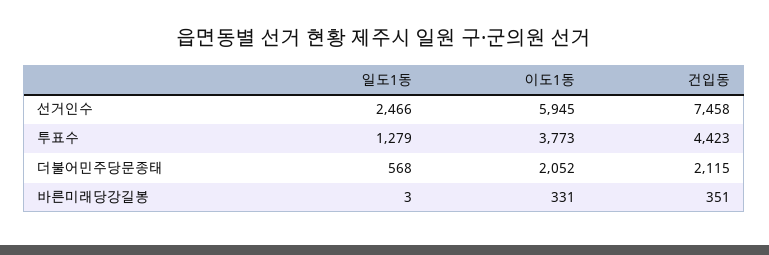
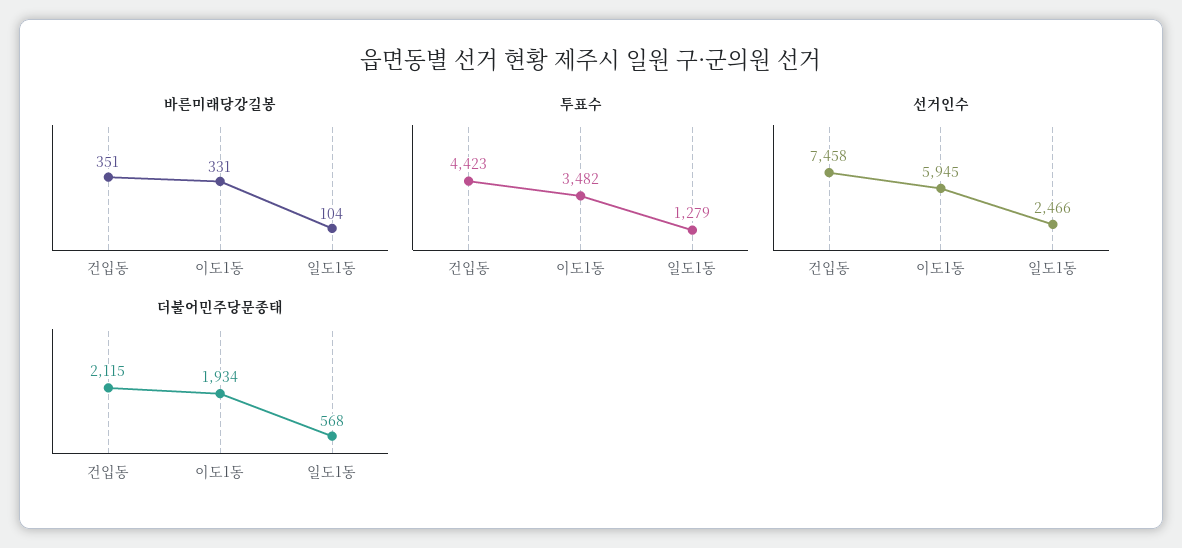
  {
    "선거인수": {
      "일도1동": 2466,
      "이도1동": 5945,
      "건입동": 7458
    },
    "투표수": {
      "일도1동": 1279,
-     "이도1동": 3773,
+     "이도1동": 3482,
      "건입동": 4423
    },
    "더불어민주당문종태": {
      "일도1동": 568,
-     "이도1동": 2052,
+     "이도1동": 1934,
      "건입동": 2115
    },
    "바른미래당강길봉": {
-     "일도1동": 3,
+     "일도1동": 104,
      "이도1동": 331,
      "건입동": 351
    }
  }

